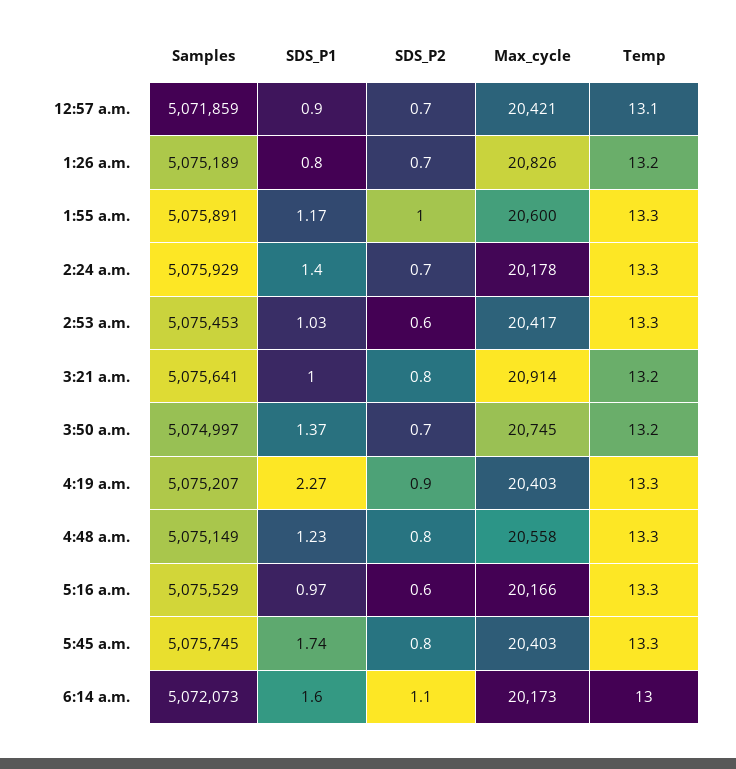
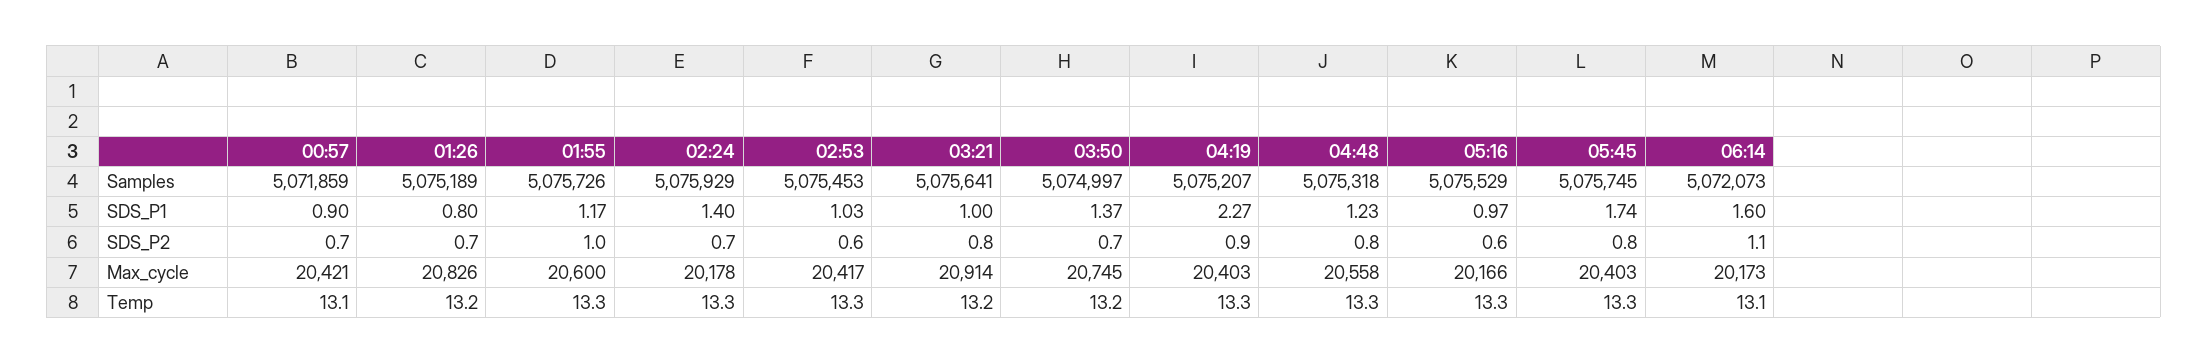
  {
    "Samples": {
      "12:57 a.m.": 5071859,
      "1:26 a.m.": 5075189,
-     "1:55 a.m.": 5075891,
+     "1:55 a.m.": 5075726,
      "2:24 a.m.": 5075929,
      "2:53 a.m.": 5075453,
      "3:21 a.m.": 5075641,
      "3:50 a.m.": 5074997,
      "4:19 a.m.": 5075207,
-     "4:48 a.m.": 5075149,
+     "4:48 a.m.": 5075318,
      "5:16 a.m.": 5075529,
      "5:45 a.m.": 5075745,
      "6:14 a.m.": 5072073
    },
    "SDS_P1": {
      "12:57 a.m.": 0.9,
      "1:26 a.m.": 0.8,
      "1:55 a.m.": 1.17,
      "2:24 a.m.": 1.4,
      "2:53 a.m.": 1.03,
      "3:21 a.m.": 1,
      "3:50 a.m.": 1.37,
      "4:19 a.m.": 2.27,
      "4:48 a.m.": 1.23,
      "5:16 a.m.": 0.97,
      "5:45 a.m.": 1.74,
      "6:14 a.m.": 1.6
    },
    "SDS_P2": {
      "12:57 a.m.": 0.7,
      "1:26 a.m.": 0.7,
      "1:55 a.m.": 1,
      "2:24 a.m.": 0.7,
      "2:53 a.m.": 0.6,
      "3:21 a.m.": 0.8,
      "3:50 a.m.": 0.7,
      "4:19 a.m.": 0.9,
      "4:48 a.m.": 0.8,
      "5:16 a.m.": 0.6,
      "5:45 a.m.": 0.8,
      "6:14 a.m.": 1.1
    },
    "Max_cycle": {
      "12:57 a.m.": 20421,
      "1:26 a.m.": 20826,
      "1:55 a.m.": 20600,
      "2:24 a.m.": 20178,
      "2:53 a.m.": 20417,
      "3:21 a.m.": 20914,
      "3:50 a.m.": 20745,
      "4:19 a.m.": 20403,
      "4:48 a.m.": 20558,
      "5:16 a.m.": 20166,
      "5:45 a.m.": 20403,
      "6:14 a.m.": 20173
    },
    "Temp": {
      "12:57 a.m.": 13.1,
      "1:26 a.m.": 13.2,
      "1:55 a.m.": 13.3,
      "2:24 a.m.": 13.3,
      "2:53 a.m.": 13.3,
      "3:21 a.m.": 13.2,
      "3:50 a.m.": 13.2,
      "4:19 a.m.": 13.3,
      "4:48 a.m.": 13.3,
      "5:16 a.m.": 13.3,
      "5:45 a.m.": 13.3,
-     "6:14 a.m.": 13
+     "6:14 a.m.": 13.1
    }
  }

